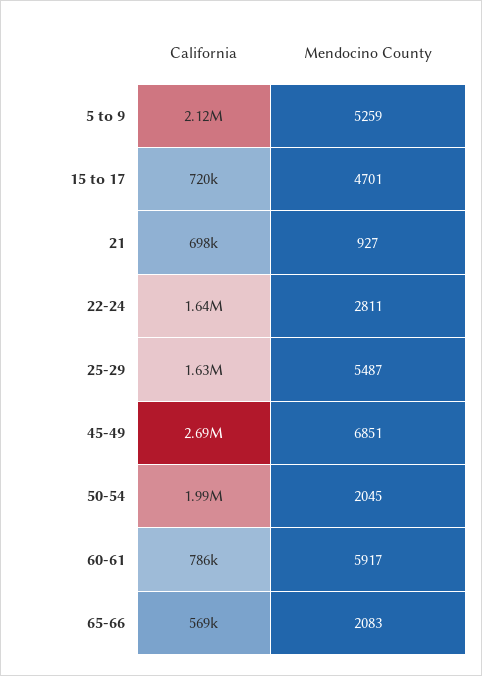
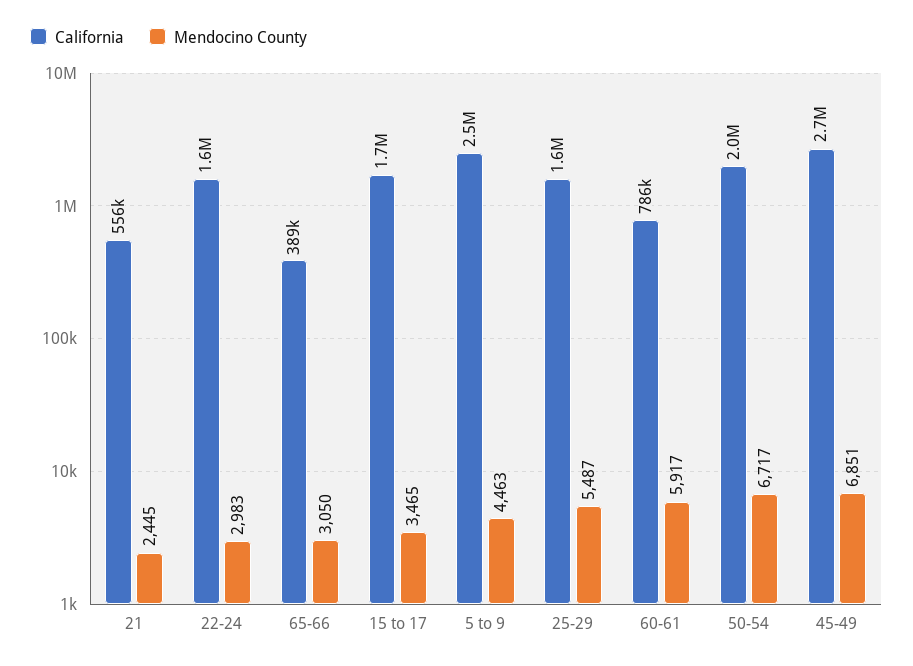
  {
    "California": {
-     "5 to 9": 2120000,
+     "5 to 9": 2500000,
-     "15 to 17": 720000,
+     "15 to 17": 1700000,
-     "21": 698000,
+     "21": 556000,
      "22-24": 1640000,
      "25-29": 1630000,
      "45-49": 2690000,
      "50-54": 1990000,
      "60-61": 786000,
-     "65-66": 569000
+     "65-66": 389000
    },
    "Mendocino County": {
-     "5 to 9": 5259,
+     "5 to 9": 4463,
-     "15 to 17": 4701,
+     "15 to 17": 3465,
-     "21": 927,
+     "21": 2445,
-     "22-24": 2811,
+     "22-24": 2983,
      "25-29": 5487,
      "45-49": 6851,
-     "50-54": 2045,
+     "50-54": 6717,
      "60-61": 5917,
-     "65-66": 2083
+     "65-66": 3050
    }
  }

